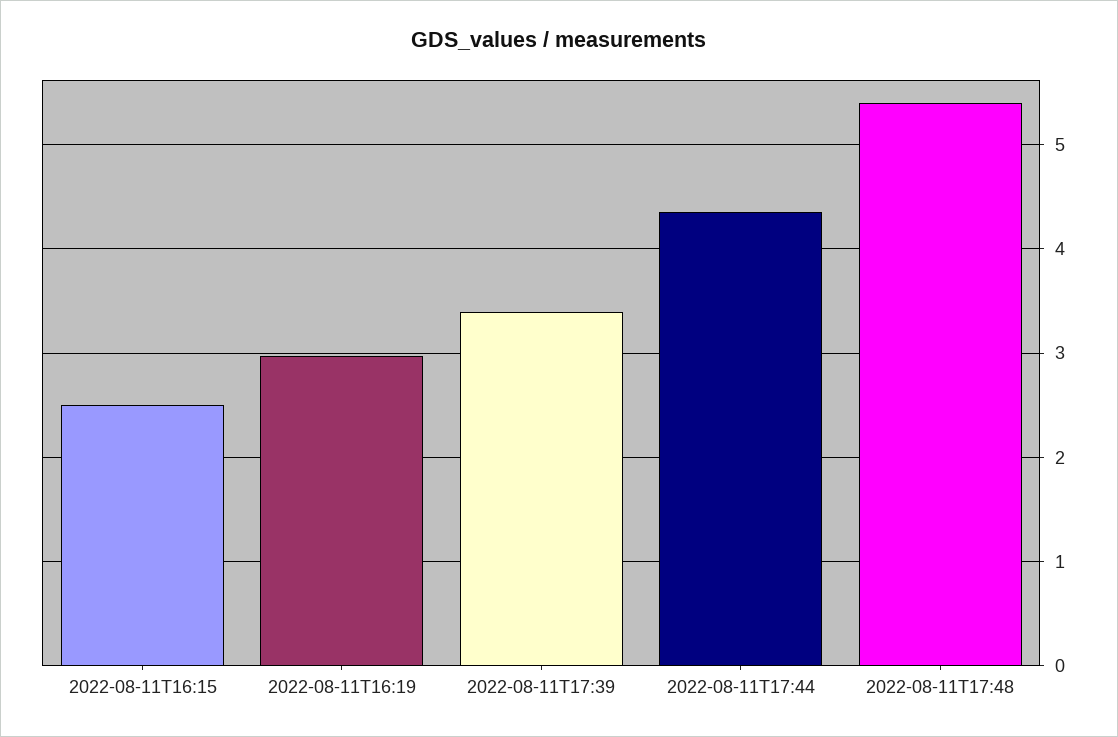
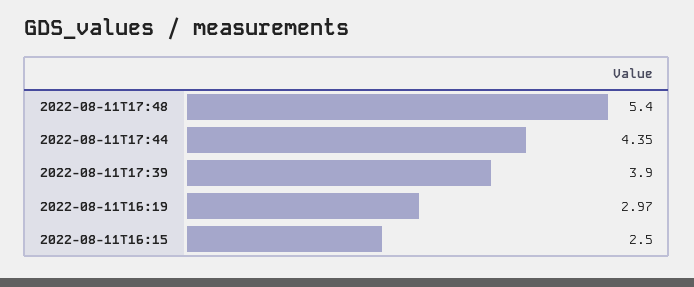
  {
    "2022-08-11T16:15": 2.5,
    "2022-08-11T16:19": 2.97,
-   "2022-08-11T17:39": 3.4,
+   "2022-08-11T17:39": 3.9,
    "2022-08-11T17:44": 4.35,
    "2022-08-11T17:48": 5.4
  }

